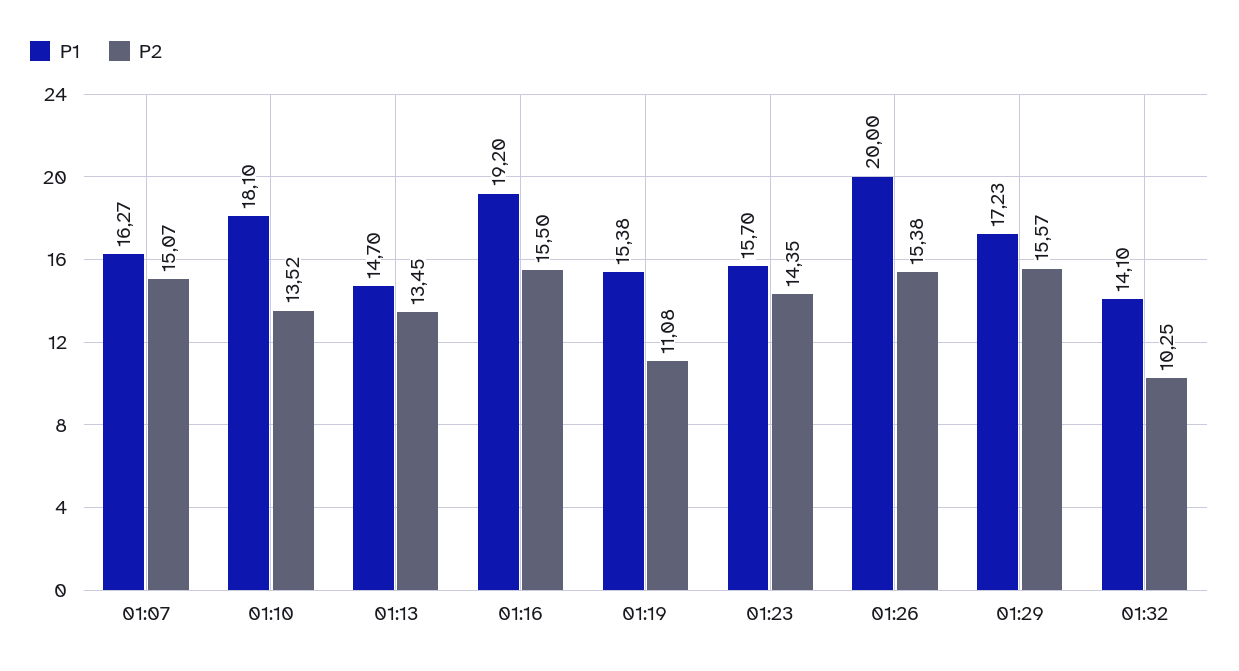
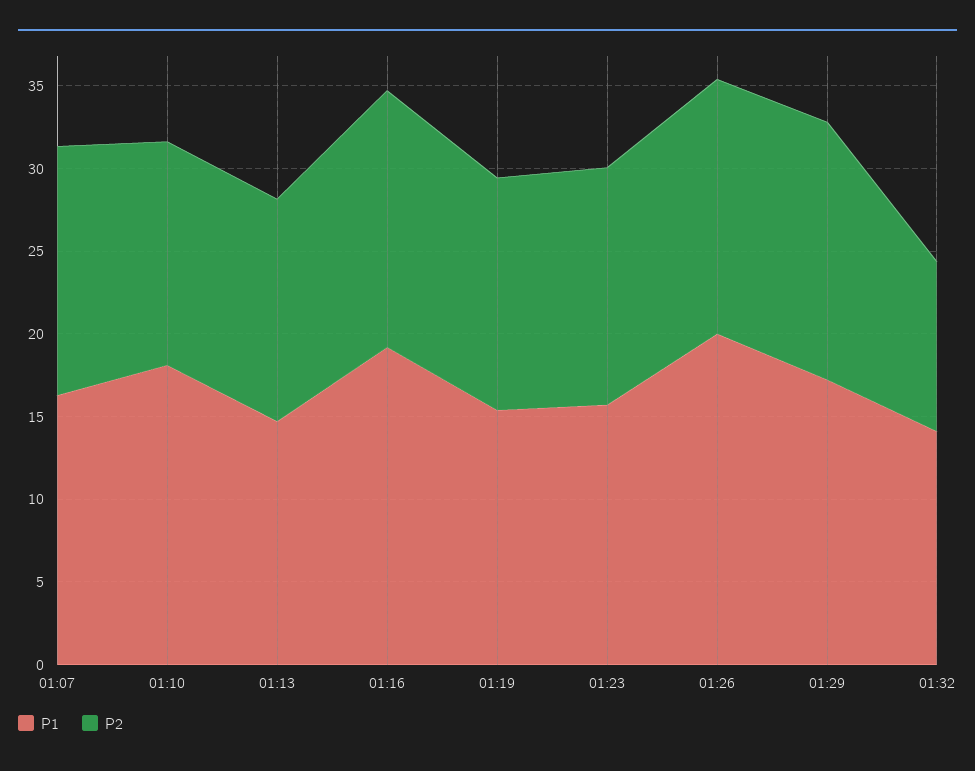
  {
    "P1": {
      "01:07": 16.27,
      "01:10": 18.1,
      "01:13": 14.7,
      "01:16": 19.2,
      "01:19": 15.38,
      "01:23": 15.7,
      "01:26": 20,
      "01:29": 17.23,
      "01:32": 14.1
    },
    "P2": {
      "01:07": 15.07,
      "01:10": 13.52,
      "01:13": 13.45,
      "01:16": 15.5,
-     "01:19": 11.08,
+     "01:19": 14,
      "01:23": 14.35,
      "01:26": 15.38,
      "01:29": 15.57,
      "01:32": 10.25
    }
  }

